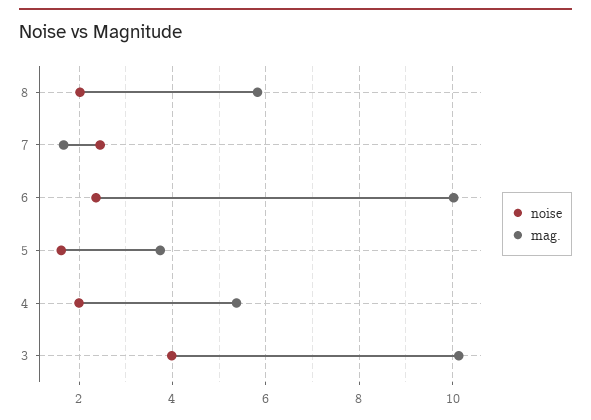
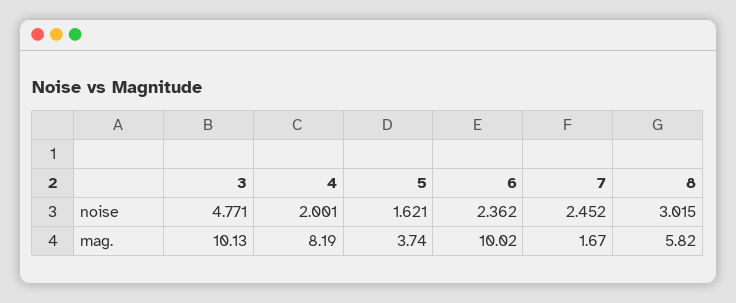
  {
    "noise": {
-     "8": 2,
+     "8": 3.015,
      "7": 2.452,
      "6": 2.362,
      "5": 1.621,
      "4": 2.001,
-     "3": 4
+     "3": 4.771
    },
    "mag.": {
      "8": 5.82,
      "7": 1.67,
      "6": 10.02,
      "5": 3.74,
-     "4": 5.4,
+     "4": 8.19,
      "3": 10.13
    }
  }

